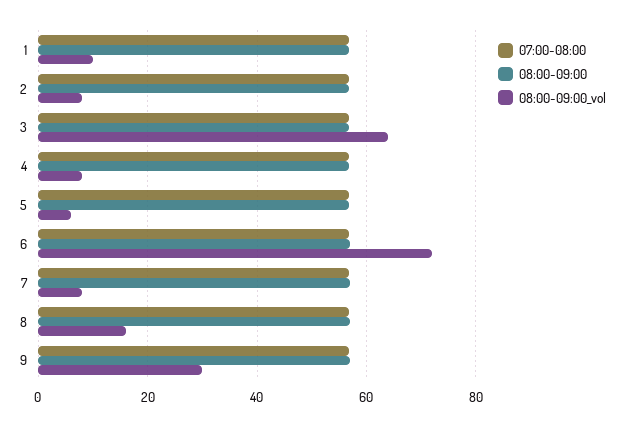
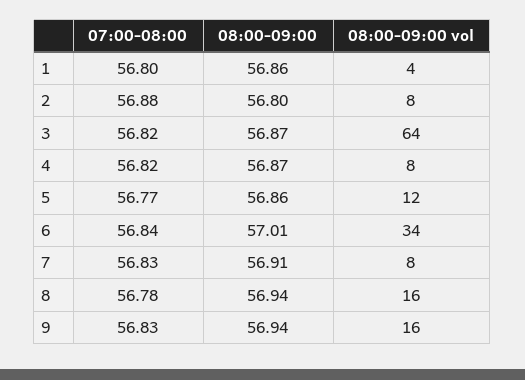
  {
    "07:00-08:00": {
      "1": 56.8,
      "2": 56.88,
      "3": 56.82,
      "4": 56.82,
      "5": 56.77,
      "6": 56.84,
      "7": 56.83,
      "8": 56.78,
      "9": 56.83
    },
    "08:00-09:00": {
      "1": 56.86,
      "2": 56.8,
      "3": 56.87,
      "4": 56.87,
      "5": 56.86,
      "6": 57.01,
      "7": 56.91,
      "8": 56.94,
      "9": 56.94
    },
    "08:00-09:00_vol": {
-     "1": 10,
+     "1": 4,
      "2": 8,
      "3": 64,
      "4": 8,
-     "5": 6,
+     "5": 12,
-     "6": 72,
+     "6": 34,
      "7": 8,
      "8": 16,
-     "9": 30
+     "9": 16
    }
  }

